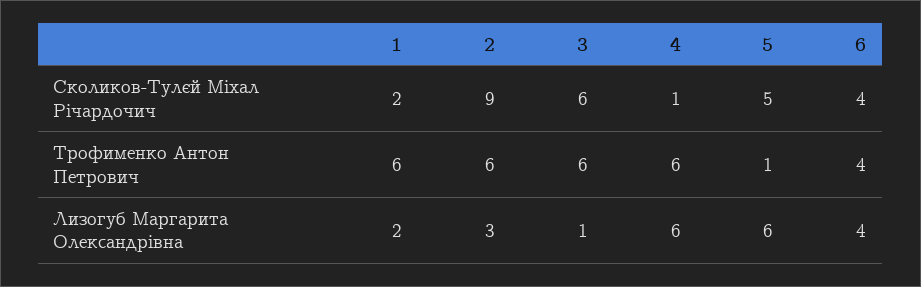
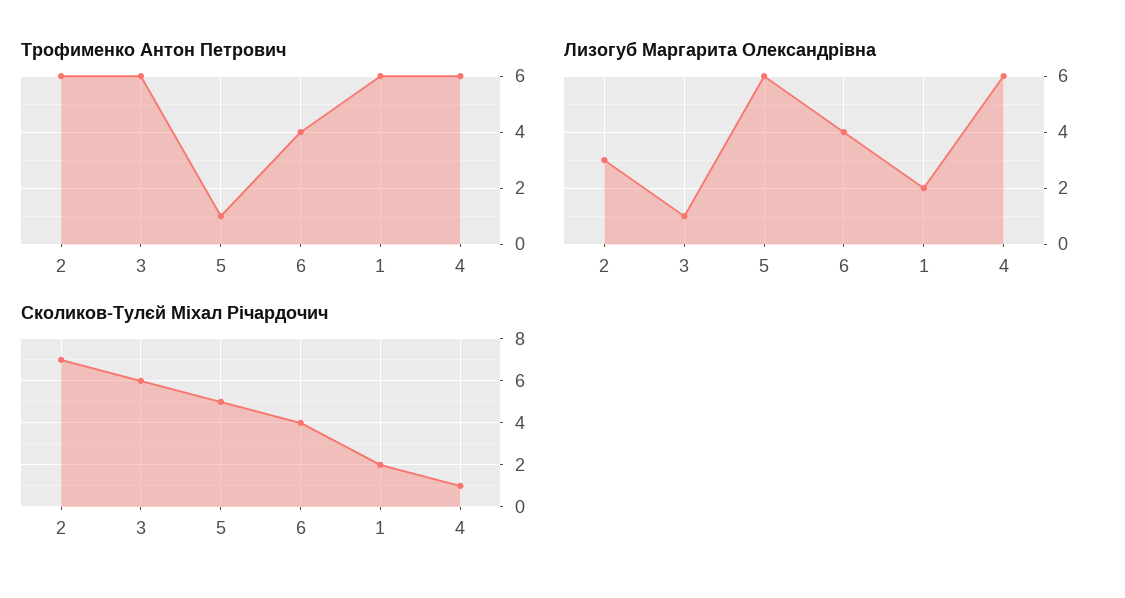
  {
    "Сколиков-Тулєй Міхал Річардочич": {
      "1": 2,
-     "2": 9,
+     "2": 7,
      "3": 6,
      "4": 1,
      "5": 5,
      "6": 4
    },
    "Трофименко Антон Петрович": {
      "1": 6,
      "2": 6,
      "3": 6,
      "4": 6,
      "5": 1,
      "6": 4
    },
    "Лизогуб Маргарита Олександрівна": {
      "1": 2,
      "2": 3,
      "3": 1,
      "4": 6,
      "5": 6,
      "6": 4
    }
  }

